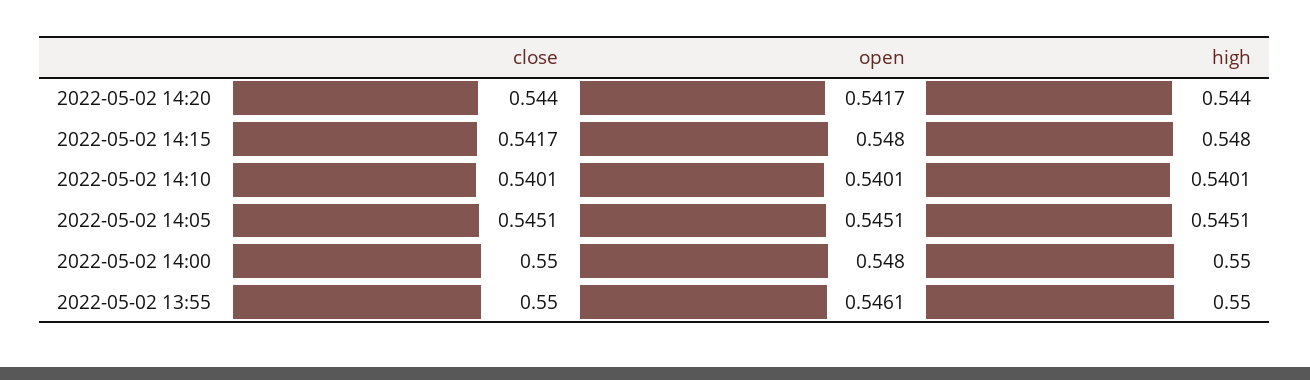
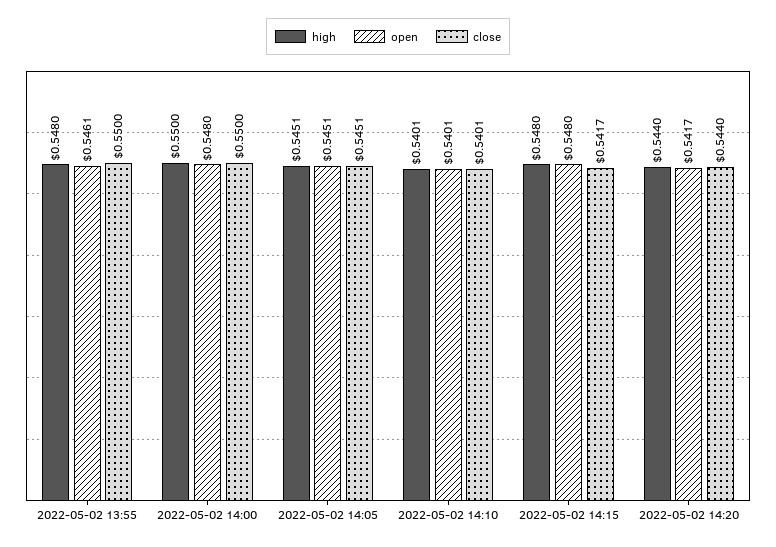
  {
    "close": {
      "2022-05-02 14:20": 0.544,
      "2022-05-02 14:15": 0.5417,
      "2022-05-02 14:10": 0.5401,
      "2022-05-02 14:05": 0.5451,
      "2022-05-02 14:00": 0.55,
      "2022-05-02 13:55": 0.55
    },
    "open": {
      "2022-05-02 14:20": 0.5417,
      "2022-05-02 14:15": 0.548,
      "2022-05-02 14:10": 0.5401,
      "2022-05-02 14:05": 0.5451,
      "2022-05-02 14:00": 0.548,
      "2022-05-02 13:55": 0.5461
    },
    "high": {
      "2022-05-02 14:20": 0.544,
      "2022-05-02 14:15": 0.548,
      "2022-05-02 14:10": 0.5401,
      "2022-05-02 14:05": 0.5451,
      "2022-05-02 14:00": 0.55,
-     "2022-05-02 13:55": 0.55
+     "2022-05-02 13:55": 0.548
    }
  }

